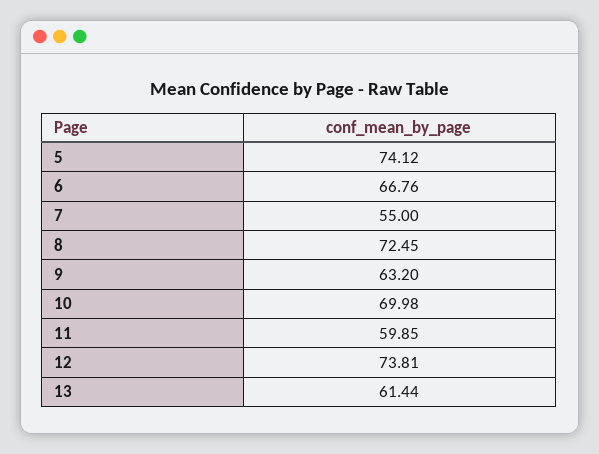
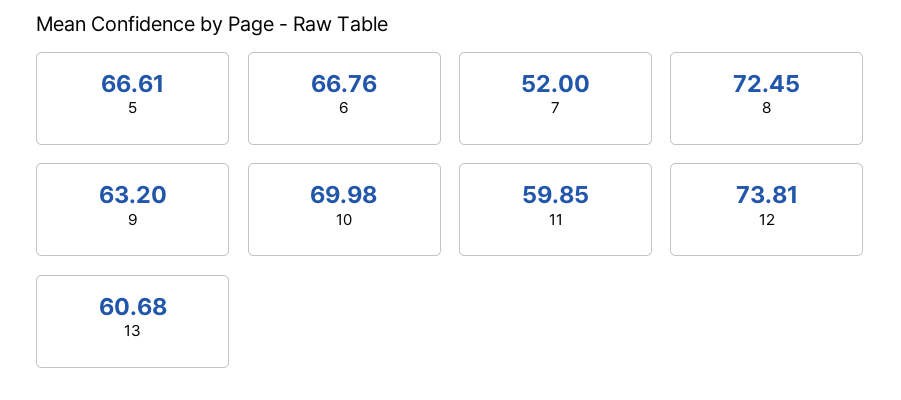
  {
-   "5": 74.12,
+   "5": 66.61,
    "6": 66.76,
-   "7": 55,
+   "7": 52,
    "8": 72.45,
    "9": 63.2,
    "10": 69.98,
    "11": 59.85,
    "12": 73.81,
-   "13": 61.44
+   "13": 60.68
  }

